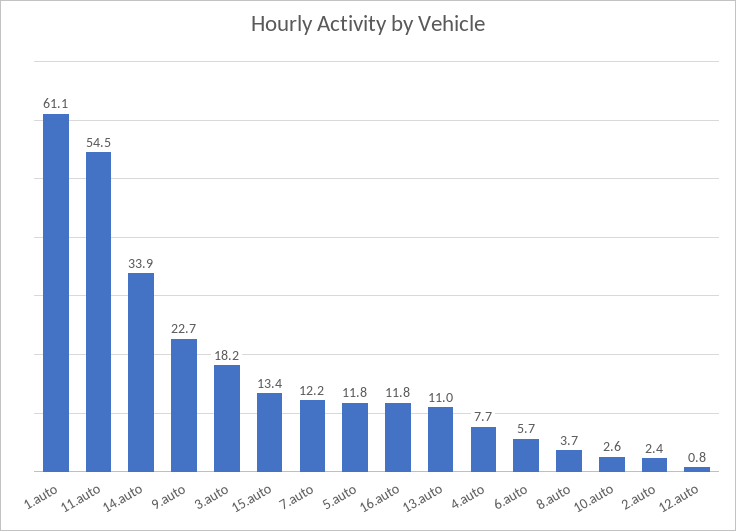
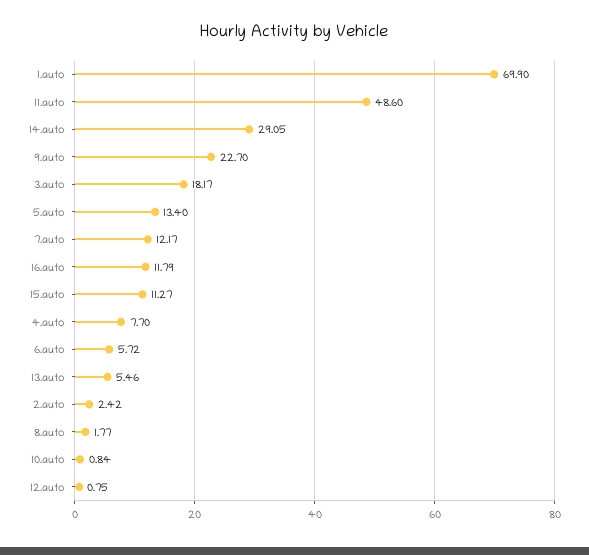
  {
-   "1.auto": 61.1,
+   "1.auto": 69.9,
-   "11.auto": 54.5,
+   "11.auto": 48.6,
-   "14.auto": 33.9,
+   "14.auto": 29.05,
    "9.auto": 22.7,
    "3.auto": 18.17,
-   "15.auto": 13.4,
+   "15.auto": 11.27,
    "7.auto": 12.17,
-   "5.auto": 11.8,
+   "5.auto": 13.4,
    "16.auto": 11.79,
-   "13.auto": 11,
+   "13.auto": 5.46,
    "4.auto": 7.7,
    "6.auto": 5.72,
-   "8.auto": 3.7,
+   "8.auto": 1.77,
-   "10.auto": 2.6,
+   "10.auto": 0.84,
    "2.auto": 2.42,
    "12.auto": 0.75
  }

